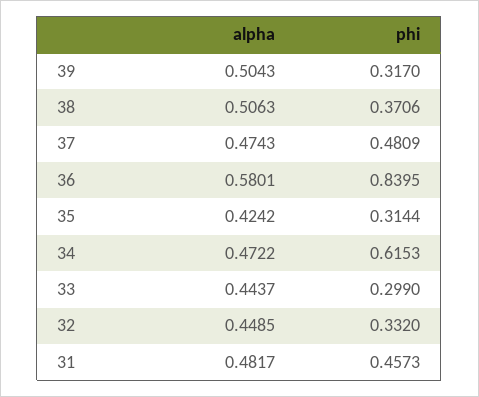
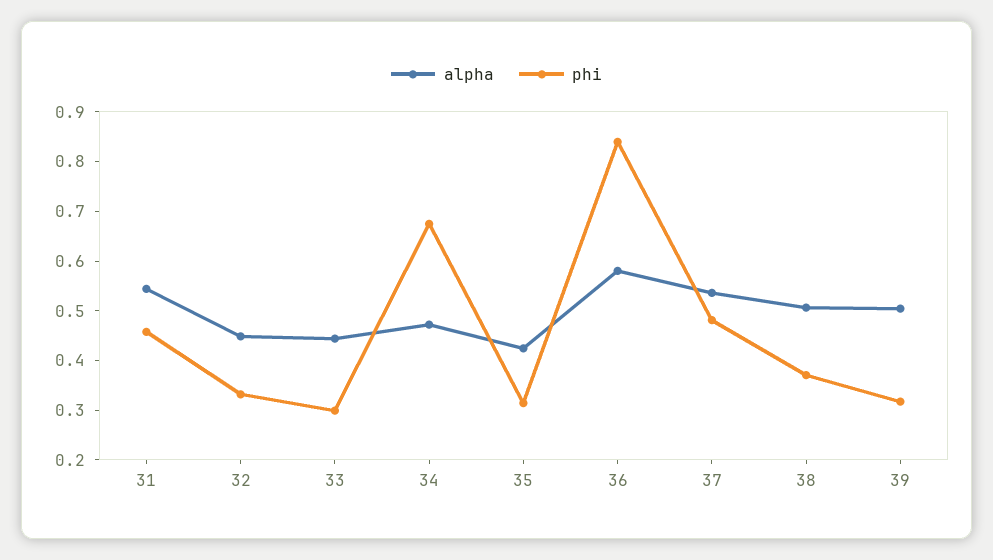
  {
    "alpha": {
      "39": 0.5043,
      "38": 0.5063,
-     "37": 0.4743,
+     "37": 0.54,
      "36": 0.5801,
      "35": 0.4242,
      "34": 0.4722,
      "33": 0.4437,
      "32": 0.4485,
-     "31": 0.4817
+     "31": 0.54
    },
    "phi": {
      "39": 0.317,
      "38": 0.3706,
      "37": 0.4809,
      "36": 0.8395,
      "35": 0.3144,
-     "34": 0.6153,
+     "34": 0.68,
      "33": 0.299,
      "32": 0.332,
      "31": 0.4573
    }
  }

